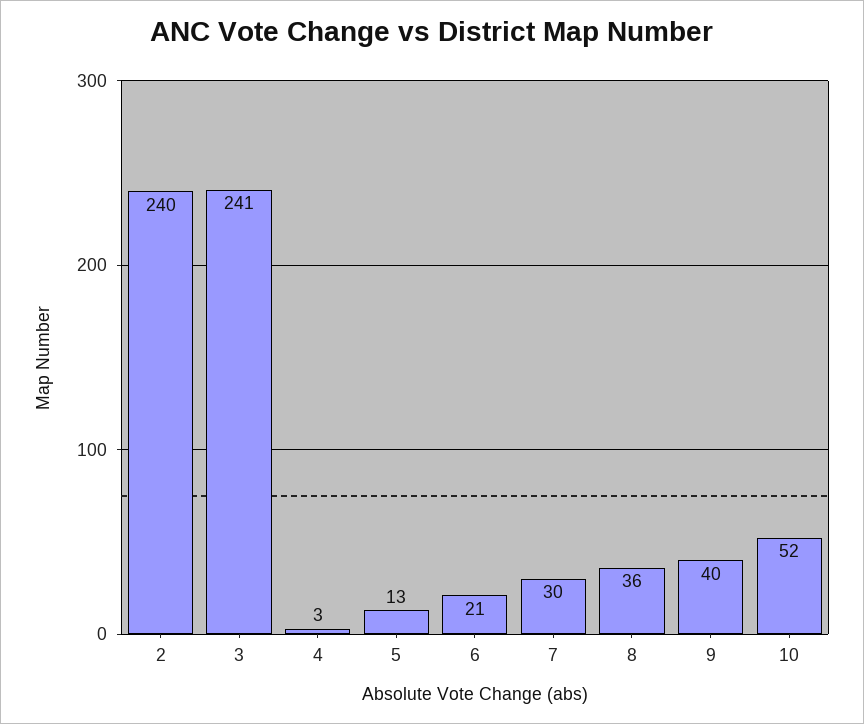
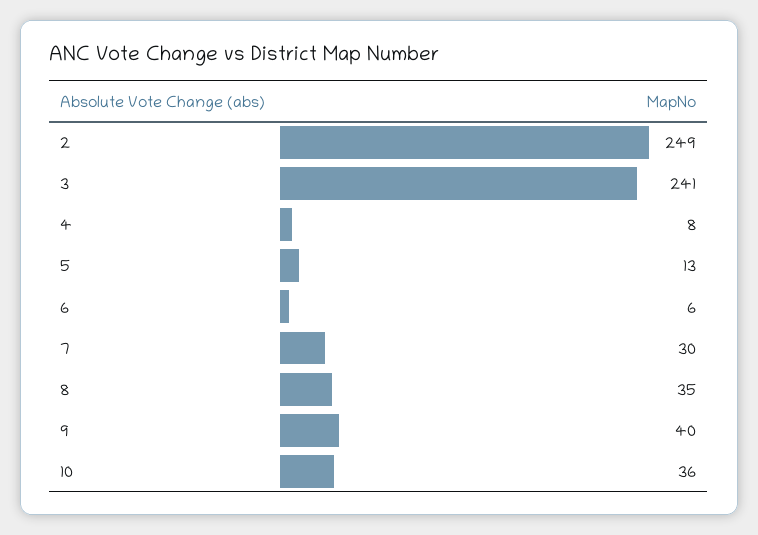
  {
-   "2": 240,
+   "2": 249,
    "3": 241,
-   "4": 3,
+   "4": 8,
    "5": 13,
-   "6": 21,
+   "6": 6,
    "7": 30,
-   "8": 36,
+   "8": 35,
    "9": 40,
-   "10": 52
+   "10": 36
  }

